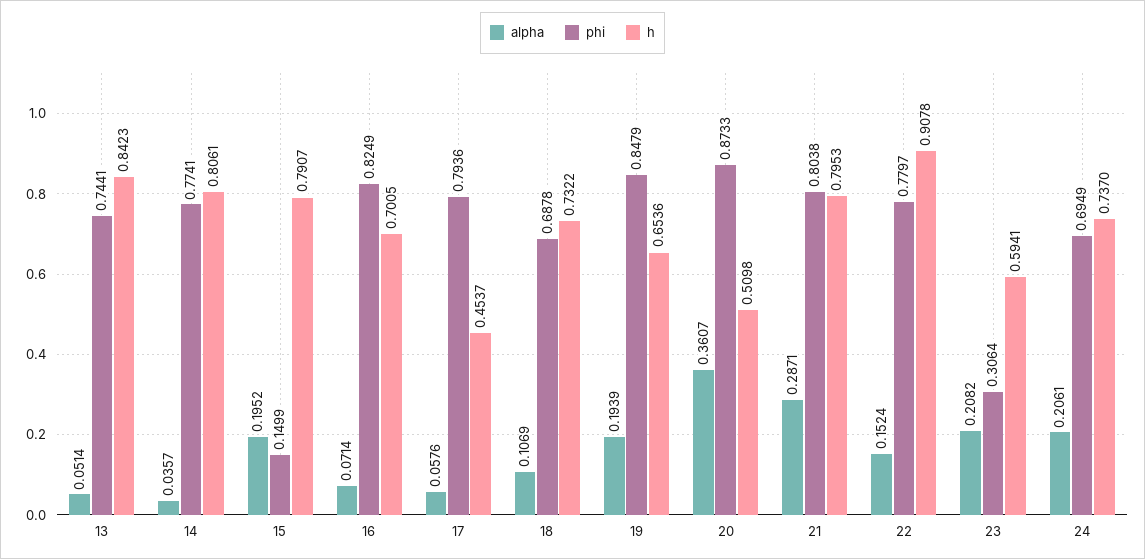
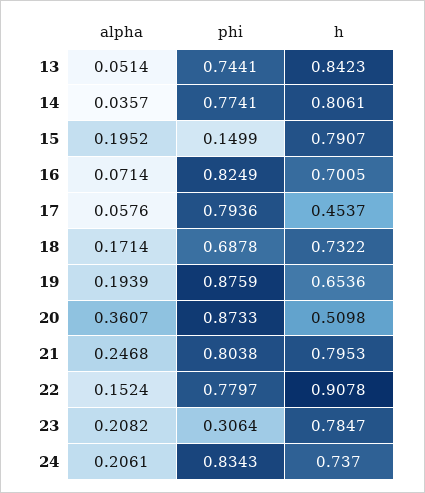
  {
    "alpha": {
      "13": 0.0514,
      "14": 0.0357,
      "15": 0.1952,
      "16": 0.0714,
      "17": 0.0576,
-     "18": 0.1069,
+     "18": 0.1714,
      "19": 0.1939,
      "20": 0.3607,
-     "21": 0.2871,
+     "21": 0.2468,
      "22": 0.1524,
      "23": 0.2082,
      "24": 0.2061
    },
    "phi": {
      "13": 0.7441,
      "14": 0.7741,
      "15": 0.1499,
      "16": 0.8249,
      "17": 0.7936,
      "18": 0.6878,
-     "19": 0.8479,
+     "19": 0.8759,
      "20": 0.8733,
      "21": 0.8038,
      "22": 0.7797,
      "23": 0.3064,
-     "24": 0.6949
+     "24": 0.8343
    },
    "h": {
      "13": 0.8423,
      "14": 0.8061,
      "15": 0.7907,
      "16": 0.7005,
      "17": 0.4537,
      "18": 0.7322,
      "19": 0.6536,
      "20": 0.5098,
      "21": 0.7953,
      "22": 0.9078,
-     "23": 0.5941,
+     "23": 0.7847,
      "24": 0.737
    }
  }

